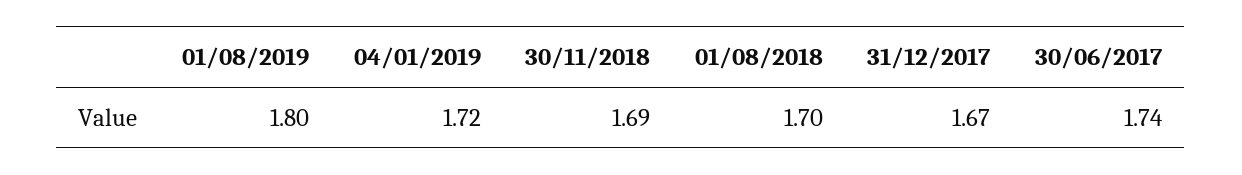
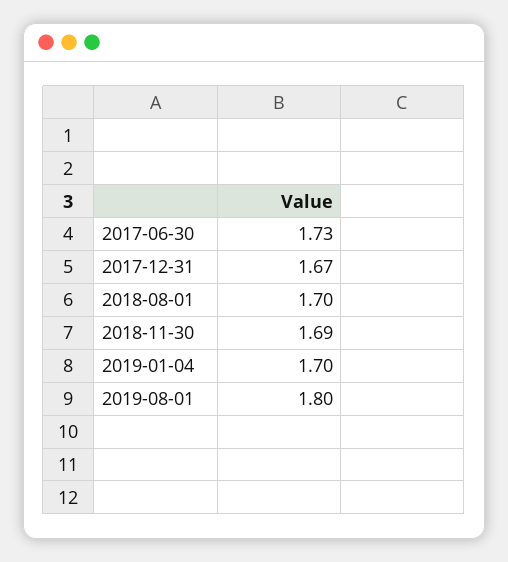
  {
    "01/08/2019": 1.8,
-   "04/01/2019": 1.72,
+   "04/01/2019": 1.7,
    "30/11/2018": 1.69,
    "01/08/2018": 1.7,
    "31/12/2017": 1.67,
-   "30/06/2017": 1.74
+   "30/06/2017": 1.73
  }

